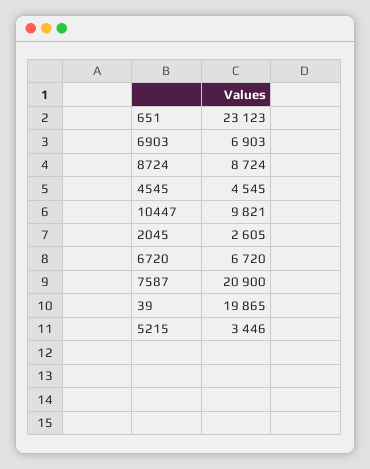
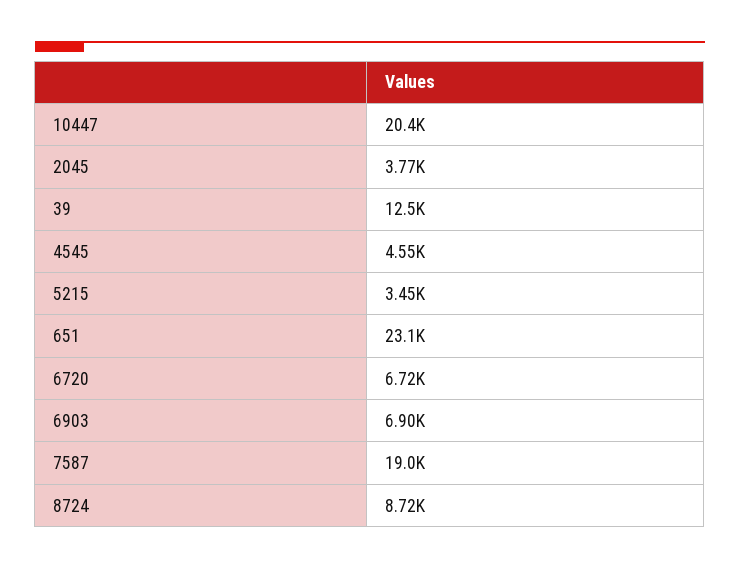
  {
    "651": 23123,
    "6903": 6903,
    "8724": 8724,
    "4545": 4545,
-   "10447": 9821,
+   "10447": 20400,
-   "2045": 2605,
+   "2045": 3770,
    "6720": 6720,
-   "7587": 20900,
+   "7587": 19000,
-   "39": 19865,
+   "39": 12500,
    "5215": 3446
  }

